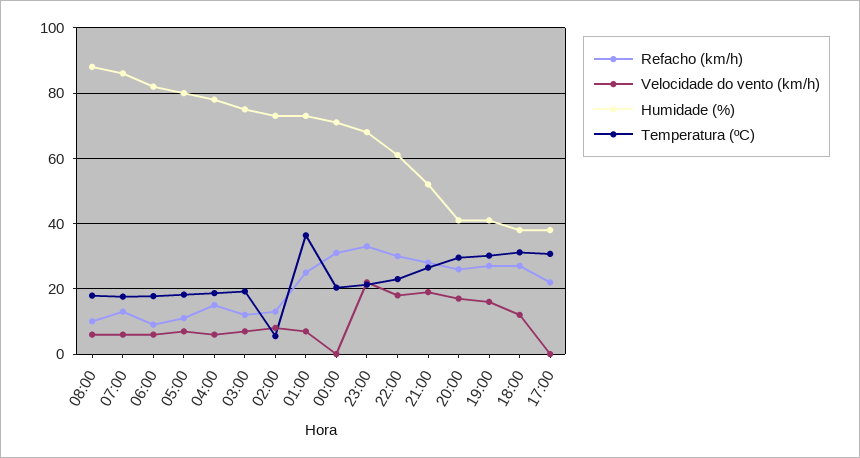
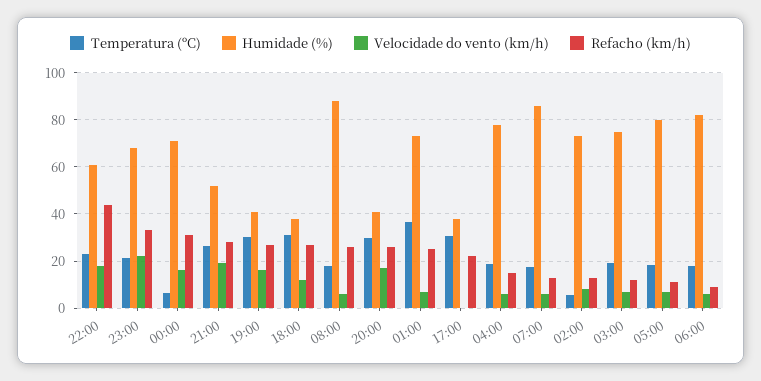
  {
    "Refacho (km/h)": {
-     "08:00": 10,
+     "08:00": 25,
      "07:00": 14,
      "06:00": 10,
      "05:00": 12,
      "04:00": 16,
      "03:00": 12,
      "02:00": 14,
      "01:00": 26,
      "00:00": 32,
      "23:00": 34,
-     "22:00": 30,
+     "22:00": 45,
      "21:00": 28,
      "20:00": 26,
      "19:00": 28,
      "18:00": 28,
      "17:00": 22
    },
    "Velocidade do vento (km/h)": {
      "08:00": 6,
      "07:00": 6,
      "06:00": 6,
      "05:00": 8,
      "04:00": 6,
      "03:00": 8,
      "02:00": 8,
      "01:00": 8,
-     "00:00": 0,
+     "00:00": 15,
      "23:00": 22,
      "22:00": 18,
      "21:00": 20,
      "20:00": 18,
      "19:00": 16,
      "18:00": 12,
      "17:00": 0
    },
    "Humidade (%)": {
      "08:00": 88,
      "07:00": 86,
      "06:00": 82,
      "05:00": 80,
      "04:00": 78,
      "03:00": 76,
      "02:00": 74,
      "01:00": 74,
      "00:00": 72,
      "23:00": 68,
      "22:00": 62,
      "21:00": 52,
      "20:00": 42,
      "19:00": 42,
      "18:00": 38,
      "17:00": 38
    },
    "Temperatura (ºC)": {
      "08:00": 18,
      "07:00": 18,
      "06:00": 18,
      "05:00": 18,
      "04:00": 18,
      "03:00": 20,
      "02:00": 6,
      "01:00": 36,
-     "00:00": 20,
+     "00:00": 5,
      "23:00": 22,
      "22:00": 24,
      "21:00": 26,
      "20:00": 30,
      "19:00": 30,
      "18:00": 32,
      "17:00": 30
    }
  }

